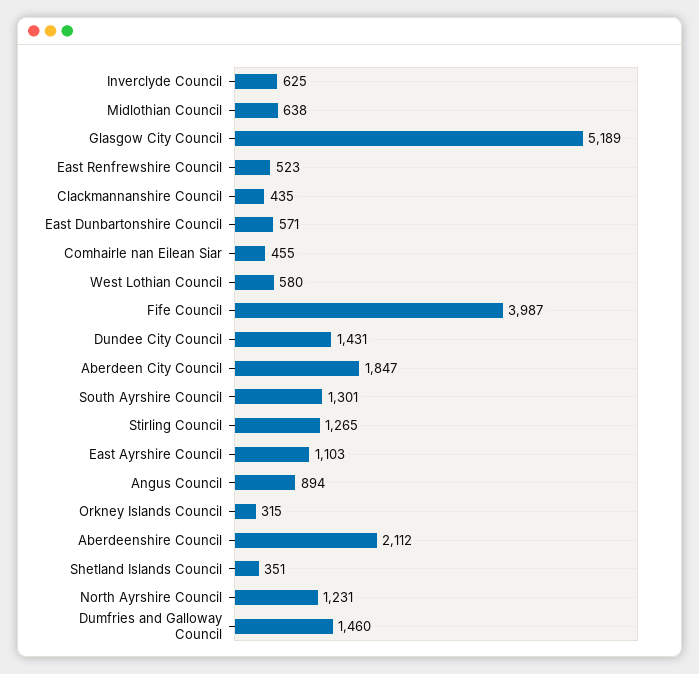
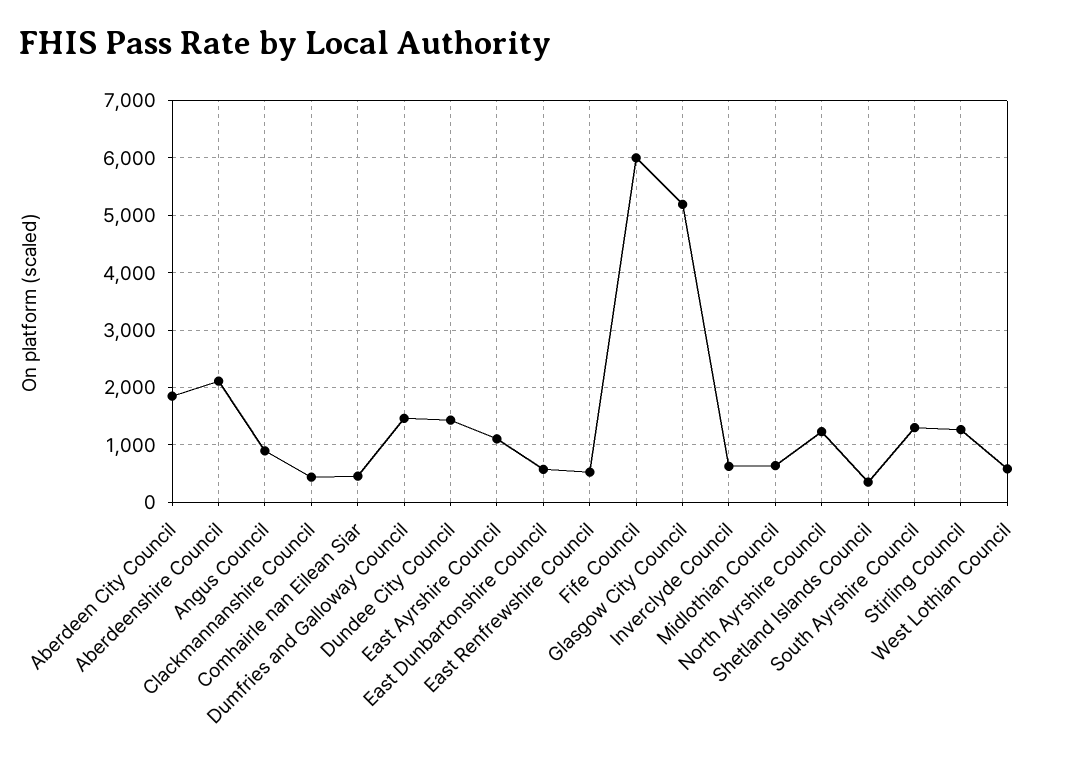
  {
    "Inverclyde Council": 625,
    "Midlothian Council": 638,
    "Glasgow City Council": 5189,
    "East Renfrewshire Council": 523,
    "Clackmannanshire Council": 435,
    "East Dunbartonshire Council": 571,
    "Comhairle nan Eilean Siar": 455,
    "West Lothian Council": 580,
-   "Fife Council": 3987,
+   "Fife Council": 6000,
    "Dundee City Council": 1431,
    "Aberdeen City Council": 1847,
    "South Ayrshire Council": 1301,
    "Stirling Council": 1265,
    "East Ayrshire Council": 1103,
    "Angus Council": 894,
-   "Orkney Islands Council": 315,
    "Aberdeenshire Council": 2112,
    "Shetland Islands Council": 351,
    "North Ayrshire Council": 1231,
    "Dumfries and Galloway Council": 1460
  }

